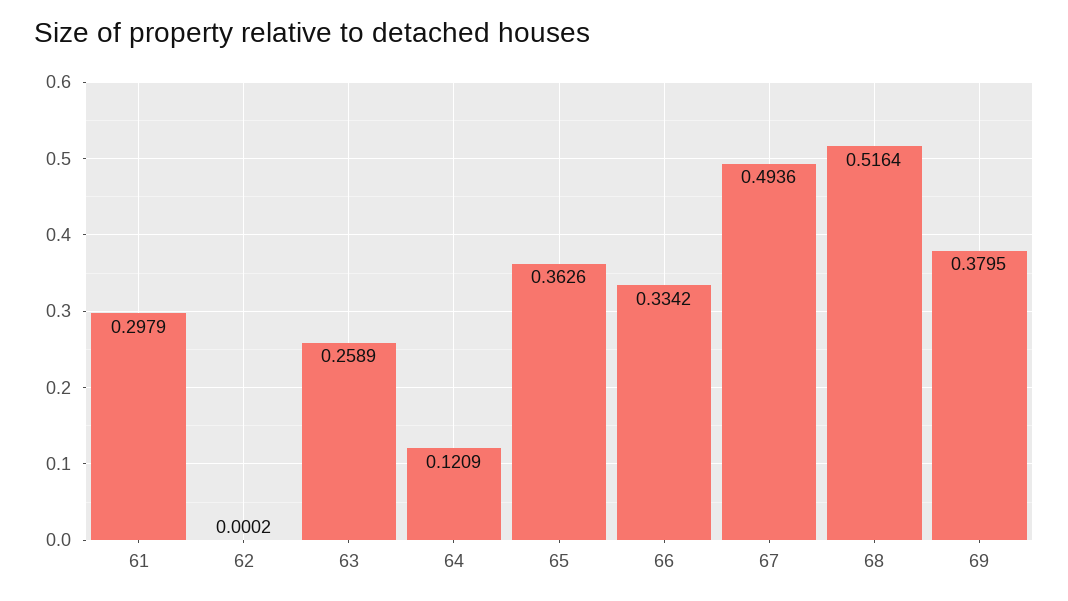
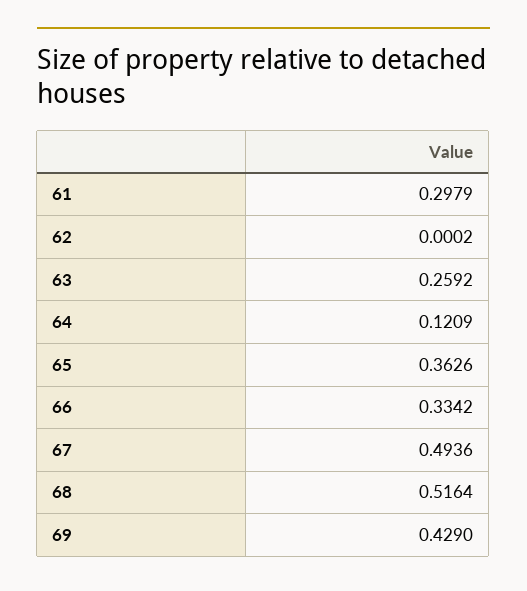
  {
    "61": 0.2979,
    "62": 0.0002,
-   "63": 0.2589,
+   "63": 0.2592,
    "64": 0.1209,
    "65": 0.3626,
    "66": 0.3342,
    "67": 0.4936,
    "68": 0.5164,
-   "69": 0.3795
+   "69": 0.429
  }

